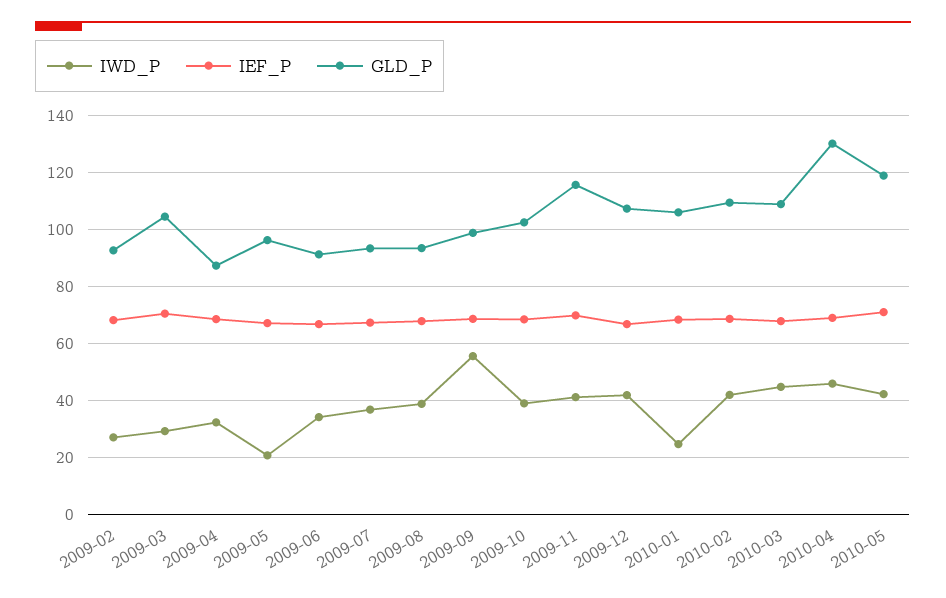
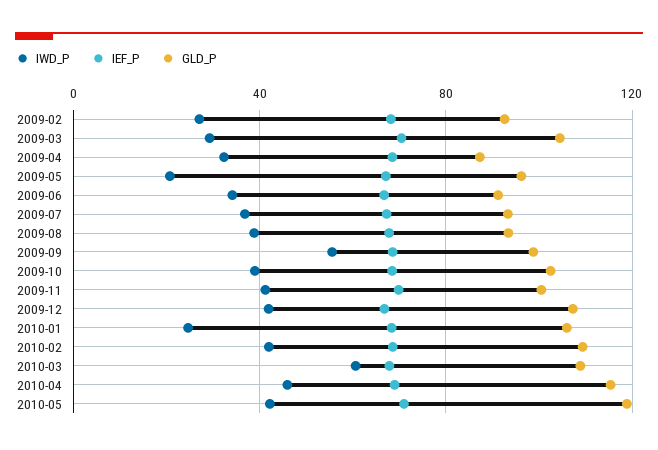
  {
    "IWD_P": {
      "2009-02": 27.5,
      "2009-03": 30,
      "2009-04": 32.5,
      "2009-05": 20,
      "2009-06": 35,
      "2009-07": 37.5,
      "2009-08": 40,
      "2009-09": 55,
      "2009-10": 40,
      "2009-11": 40,
      "2009-12": 42.5,
      "2010-01": 25,
      "2010-02": 42.5,
-     "2010-03": 45,
+     "2010-03": 60,
      "2010-04": 45,
      "2010-05": 42.5
    },
    "IEF_P": {
      "2009-02": 67.5,
      "2009-03": 70,
      "2009-04": 67.5,
      "2009-05": 67.5,
      "2009-06": 67.5,
      "2009-07": 67.5,
      "2009-08": 67.5,
      "2009-09": 67.5,
      "2009-10": 67.5,
      "2009-11": 70,
      "2009-12": 67.5,
      "2010-01": 67.5,
      "2010-02": 67.5,
      "2010-03": 67.5,
      "2010-04": 70,
      "2010-05": 70
    },
    "GLD_P": {
      "2009-02": 92.5,
      "2009-03": 105,
      "2009-04": 87.5,
      "2009-05": 95,
      "2009-06": 90,
      "2009-07": 92.5,
      "2009-08": 92.5,
      "2009-09": 100,
      "2009-10": 102.5,
-     "2009-11": 115,
+     "2009-11": 100,
      "2009-12": 107.5,
      "2010-01": 105,
      "2010-02": 110,
      "2010-03": 110,
-     "2010-04": 130,
+     "2010-04": 115,
      "2010-05": 120
    }
  }

